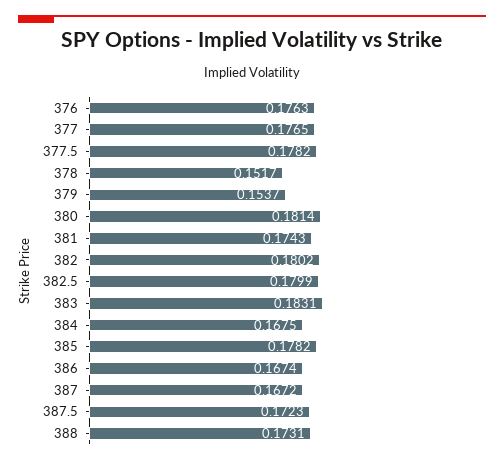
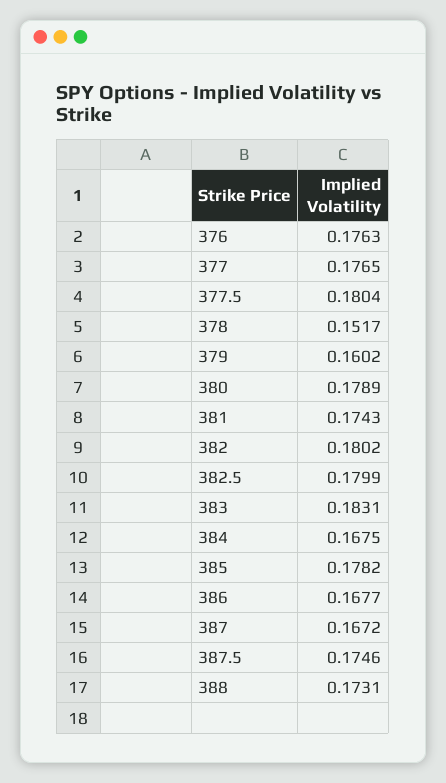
  {
    "376": 0.1763,
    "377": 0.1765,
-   "377.5": 0.1782,
+   "377.5": 0.1804,
    "378": 0.1517,
-   "379": 0.1537,
+   "379": 0.1602,
-   "380": 0.1814,
+   "380": 0.1789,
    "381": 0.1743,
    "382": 0.1802,
    "382.5": 0.1799,
    "383": 0.1831,
    "384": 0.1675,
    "385": 0.1782,
-   "386": 0.1674,
+   "386": 0.1677,
    "387": 0.1672,
-   "387.5": 0.1723,
+   "387.5": 0.1746,
    "388": 0.1731
  }

